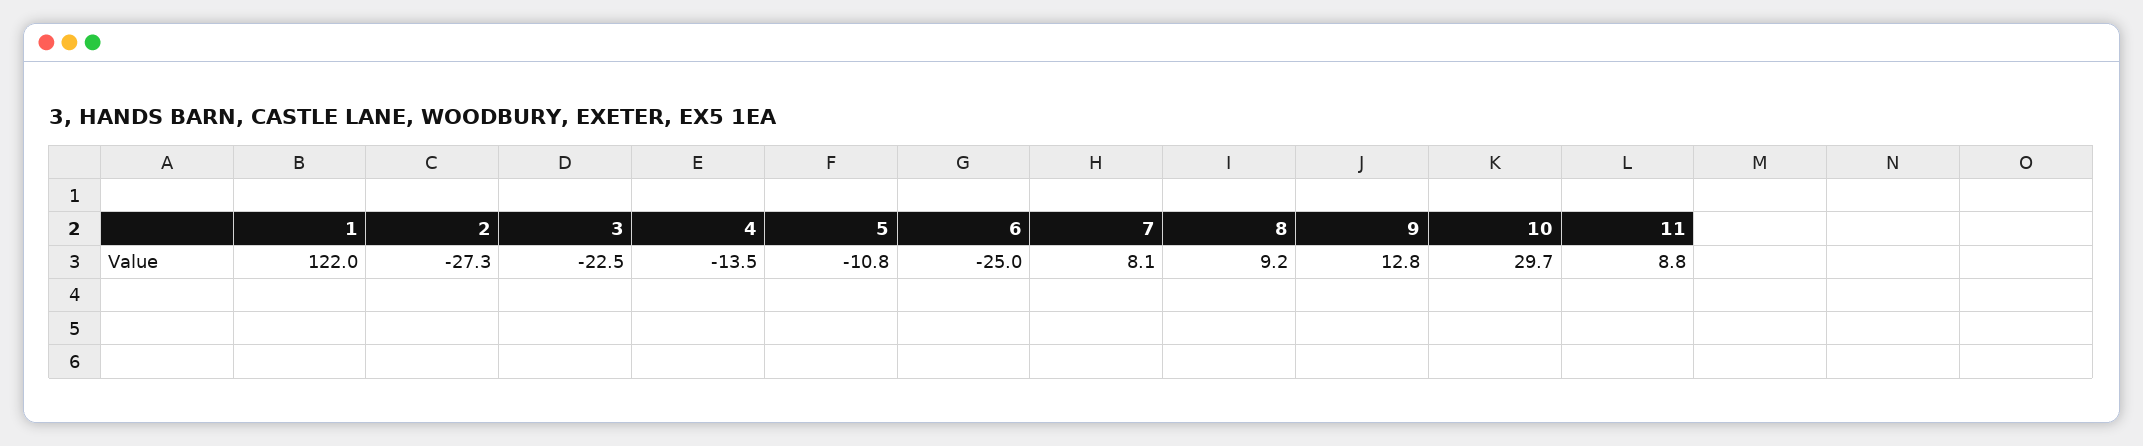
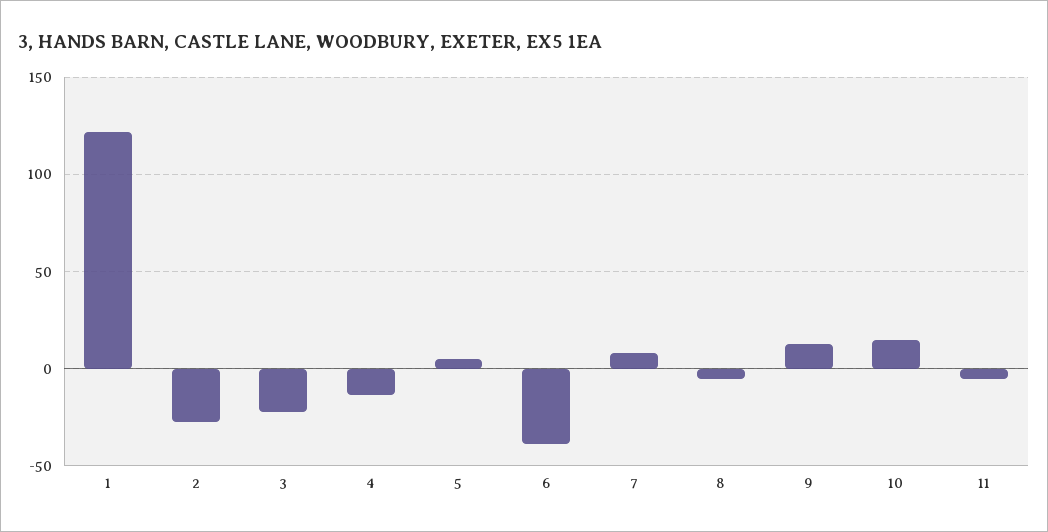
  {
    "1": 122,
    "2": -27.3,
    "3": -22.5,
    "4": -13.5,
-   "5": -10.8,
+   "5": 5,
-   "6": -25,
+   "6": -40,
    "7": 8.1,
-   "8": 9.2,
+   "8": -5,
    "9": 12.8,
-   "10": 29.7,
+   "10": 15,
-   "11": 8.8
+   "11": -5
  }

